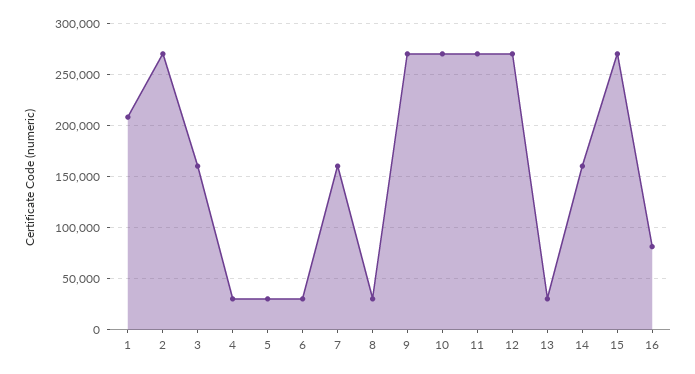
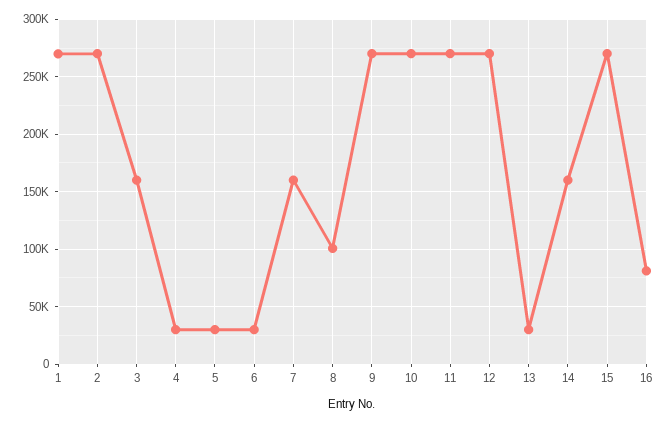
  {
-   "1": 210000,
+   "1": 270000,
    "2": 270000,
    "3": 160000,
    "4": 30000,
    "5": 30000,
    "6": 30000,
    "7": 160000,
-   "8": 30000,
+   "8": 100000,
    "9": 270000,
    "10": 270000,
    "11": 270000,
    "12": 270000,
    "13": 30000,
    "14": 160000,
    "15": 270000,
    "16": 80000
  }

